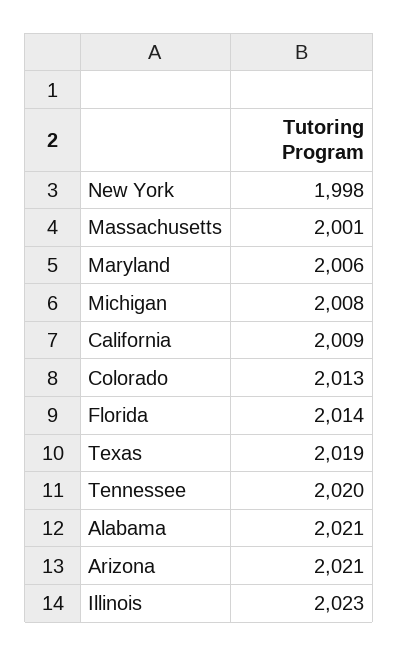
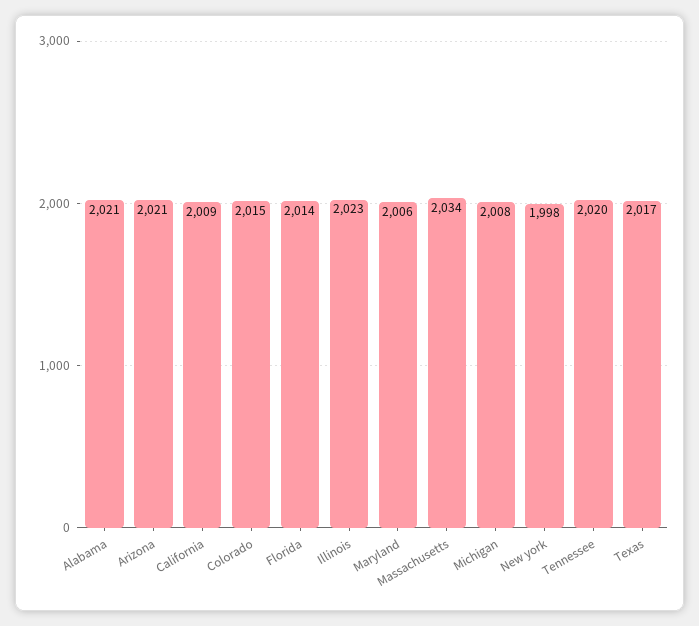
  {
    "New York": 1998,
-   "Massachusetts": 2001,
+   "Massachusetts": 2034,
    "Maryland": 2006,
    "Michigan": 2008,
    "California": 2009,
-   "Colorado": 2013,
+   "Colorado": 2015,
    "Florida": 2014,
-   "Texas": 2019,
+   "Texas": 2017,
    "Tennessee": 2020,
    "Alabama": 2021,
    "Arizona": 2021,
    "Illinois": 2023
  }

